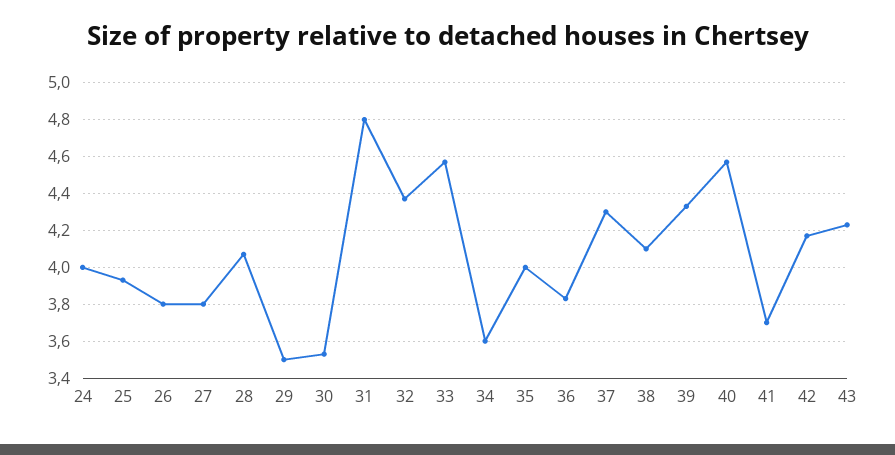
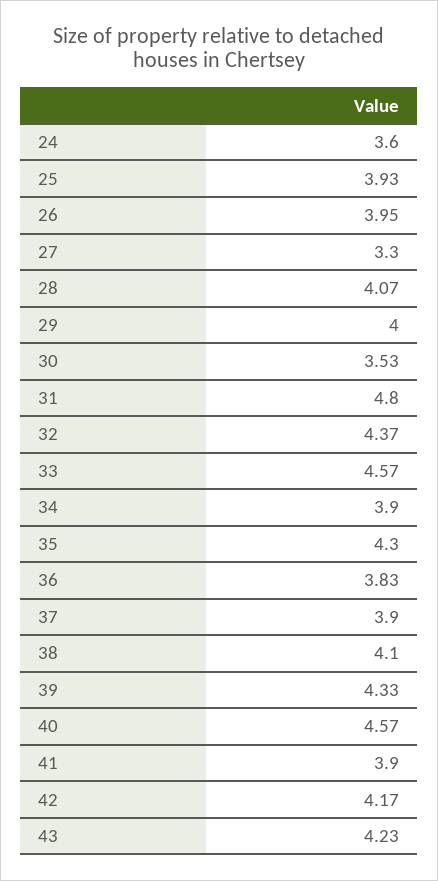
  {
-   "24": 4,
+   "24": 3.6,
    "25": 3.93,
-   "26": 3.8,
+   "26": 3.95,
-   "27": 3.8,
+   "27": 3.3,
    "28": 4.07,
-   "29": 3.5,
+   "29": 4,
    "30": 3.53,
    "31": 4.8,
    "32": 4.37,
    "33": 4.57,
-   "34": 3.6,
+   "34": 3.9,
-   "35": 4,
+   "35": 4.3,
    "36": 3.83,
-   "37": 4.3,
+   "37": 3.9,
    "38": 4.1,
    "39": 4.33,
    "40": 4.57,
-   "41": 3.7,
+   "41": 3.9,
    "42": 4.17,
    "43": 4.23
  }

